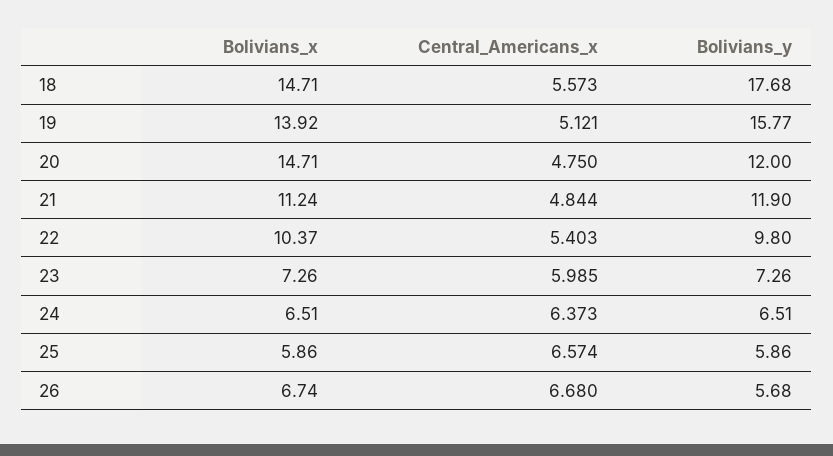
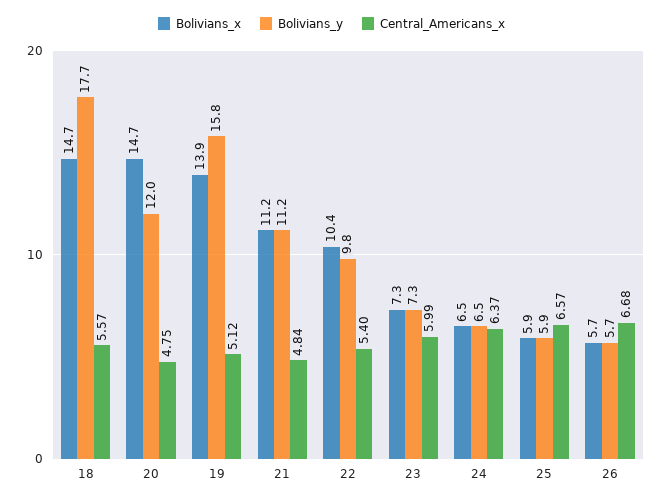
  {
    "Bolivians_x": {
      "18": 14.71,
      "19": 13.92,
      "20": 14.71,
      "21": 11.24,
      "22": 10.37,
      "23": 7.26,
      "24": 6.51,
      "25": 5.86,
-     "26": 6.74
+     "26": 5.7
    },
    "Central_Americans_x": {
      "18": 5.573,
      "19": 5.121,
      "20": 4.75,
      "21": 4.844,
      "22": 5.403,
      "23": 5.985,
      "24": 6.373,
      "25": 6.574,
      "26": 6.68
    },
    "Bolivians_y": {
      "18": 17.68,
      "19": 15.77,
      "20": 12,
-     "21": 11.9,
+     "21": 11.2,
      "22": 9.8,
      "23": 7.26,
      "24": 6.51,
      "25": 5.86,
      "26": 5.68
    }
  }

